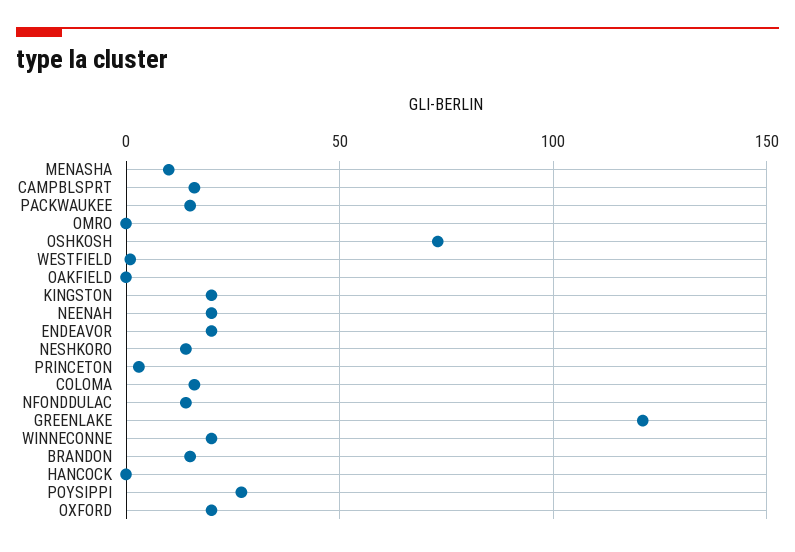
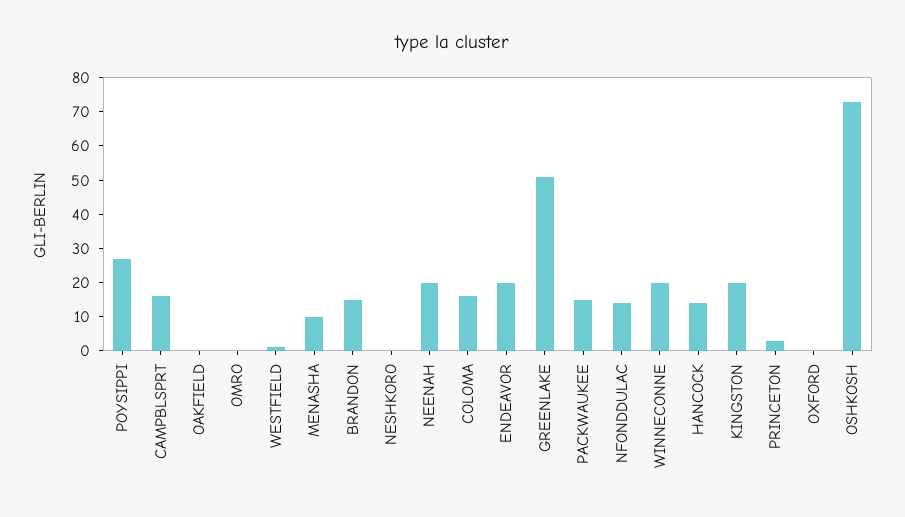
  {
    "MENASHA": 10,
    "CAMPBLSPRT": 15,
    "PACKWAUKEE": 15,
    "OMRO": 0,
    "OSHKOSH": 75,
    "WESTFIELD": 0,
    "OAKFIELD": 0,
    "KINGSTON": 20,
    "NEENAH": 20,
    "ENDEAVOR": 20,
-   "NESHKORO": 15,
+   "NESHKORO": 0,
    "PRINCETON": 5,
    "COLOMA": 15,
    "NFONDDULAC": 15,
-   "GREENLAKE": 120,
+   "GREENLAKE": 50,
    "WINNECONNE": 20,
    "BRANDON": 15,
-   "HANCOCK": 0,
+   "HANCOCK": 15,
    "POYSIPPI": 25,
-   "OXFORD": 20
+   "OXFORD": 0
  }

